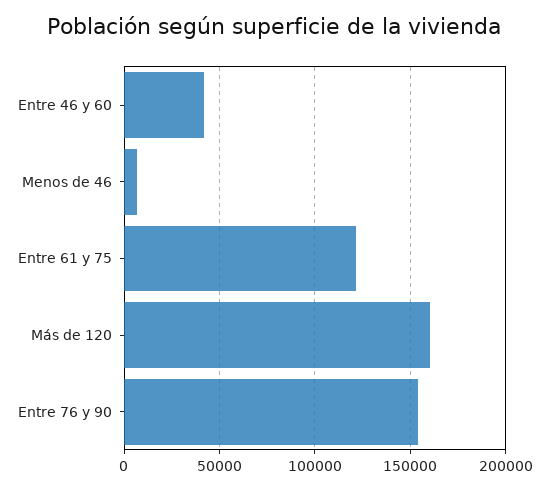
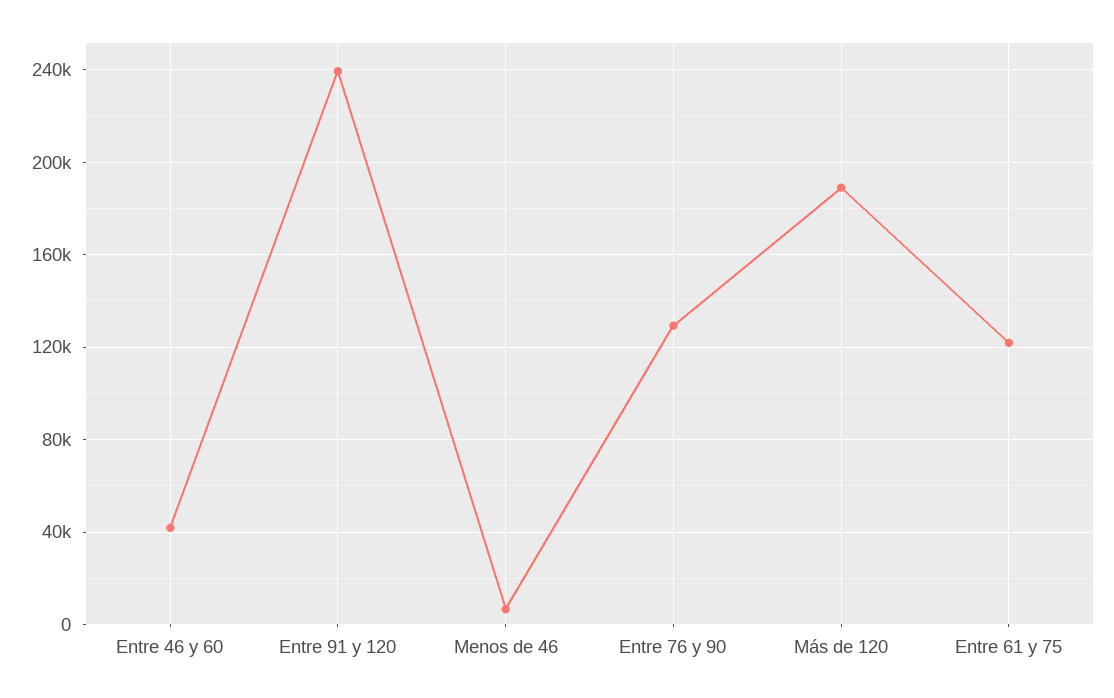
  {
    "Entre 46 y 60": 40000,
    "Menos de 46": 5000,
    "Entre 61 y 75": 120000,
-   "Más de 120": 160000,
+   "Más de 120": 190000,
-   "Entre 76 y 90": 155000
+   "Entre 76 y 90": 130000,
+   "Entre 91 y 120": 240000
  }

